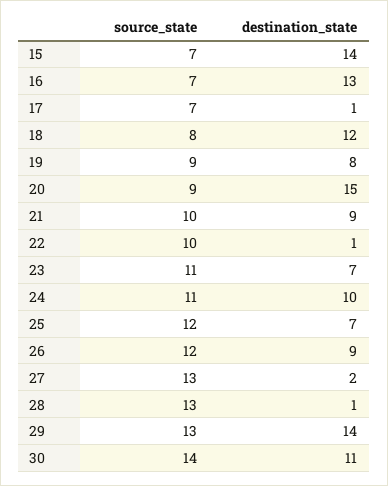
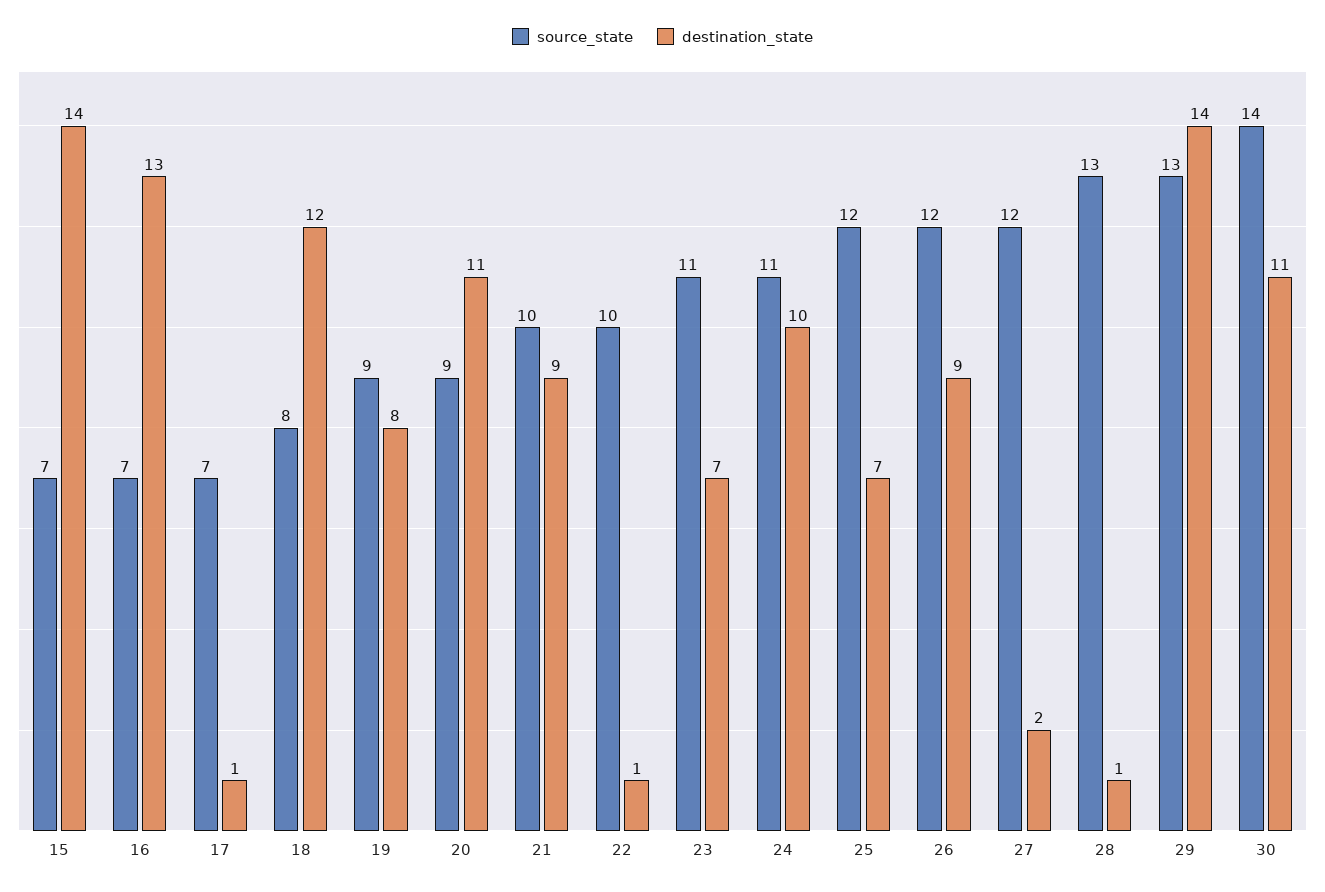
  {
    "source_state": {
      "15": 7,
      "16": 7,
      "17": 7,
      "18": 8,
      "19": 9,
      "20": 9,
      "21": 10,
      "22": 10,
      "23": 11,
      "24": 11,
      "25": 12,
      "26": 12,
-     "27": 13,
+     "27": 12,
      "28": 13,
      "29": 13,
      "30": 14
    },
    "destination_state": {
      "15": 14,
      "16": 13,
      "17": 1,
      "18": 12,
      "19": 8,
-     "20": 15,
+     "20": 11,
      "21": 9,
      "22": 1,
      "23": 7,
      "24": 10,
      "25": 7,
      "26": 9,
      "27": 2,
      "28": 1,
      "29": 14,
      "30": 11
    }
  }

